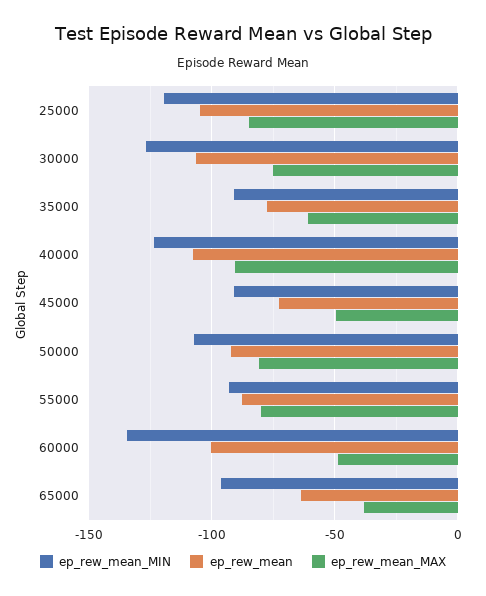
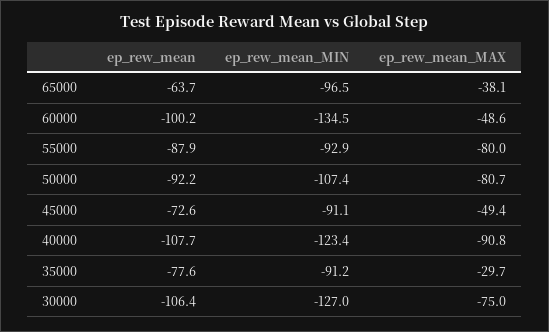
  {
    "ep_rew_mean_MIN": {
-     "25000": -120,
      "30000": -127,
      "35000": -91.2,
      "40000": -123.4,
      "45000": -91.1,
      "50000": -107.4,
      "55000": -92.9,
      "60000": -134.5,
      "65000": -96.5
    },
    "ep_rew_mean": {
-     "25000": -105,
      "30000": -106.4,
      "35000": -77.6,
      "40000": -107.7,
      "45000": -72.6,
      "50000": -92.2,
      "55000": -87.9,
      "60000": -100.2,
      "65000": -63.7
    },
    "ep_rew_mean_MAX": {
-     "25000": -85,
      "30000": -75,
-     "35000": -60,
+     "35000": -29.7,
      "40000": -90.8,
      "45000": -49.4,
      "50000": -80.7,
      "55000": -80,
      "60000": -48.6,
      "65000": -38.1
    }
  }

